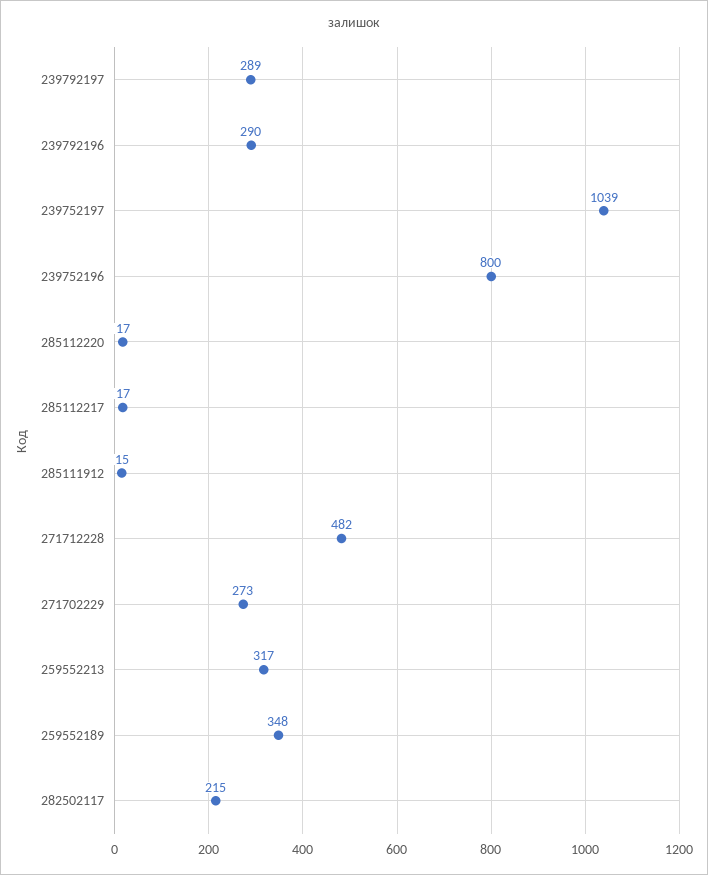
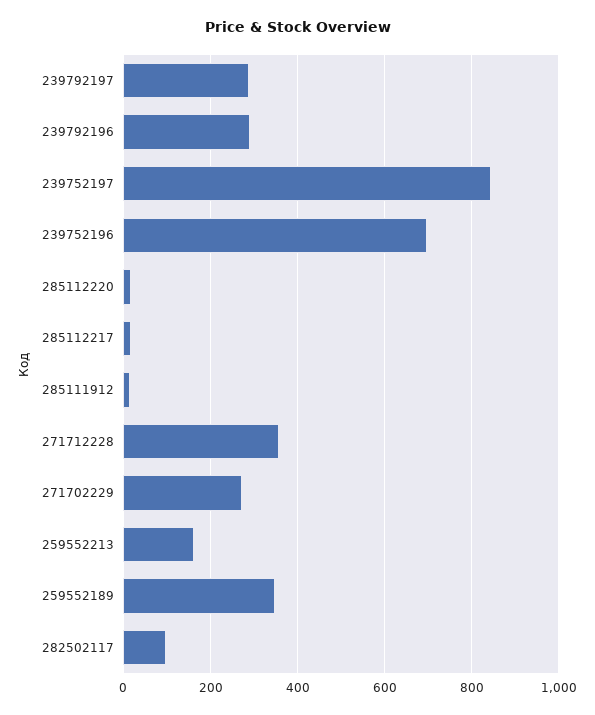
  {
    "239792197": 289,
    "239792196": 290,
-   "239752197": 1039,
+   "239752197": 840,
-   "239752196": 800,
+   "239752196": 700,
    "285112220": 17,
    "285112217": 17,
    "285111912": 15,
-   "271712228": 482,
+   "271712228": 360,
    "271702229": 273,
-   "259552213": 317,
+   "259552213": 160,
    "259552189": 348,
-   "282502117": 215
+   "282502117": 100
  }

